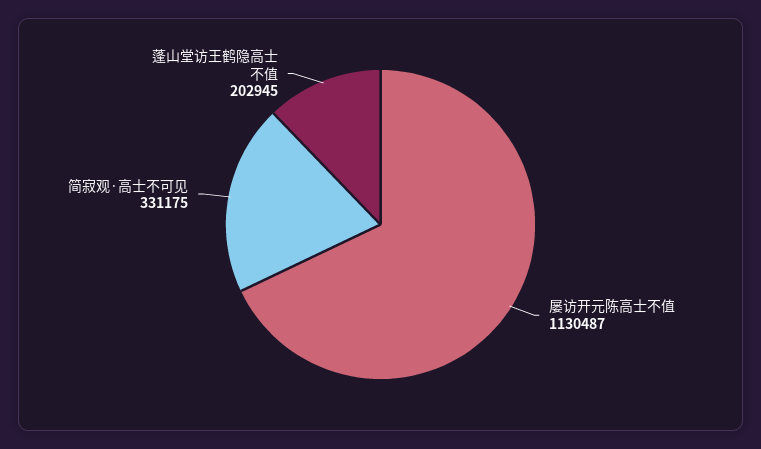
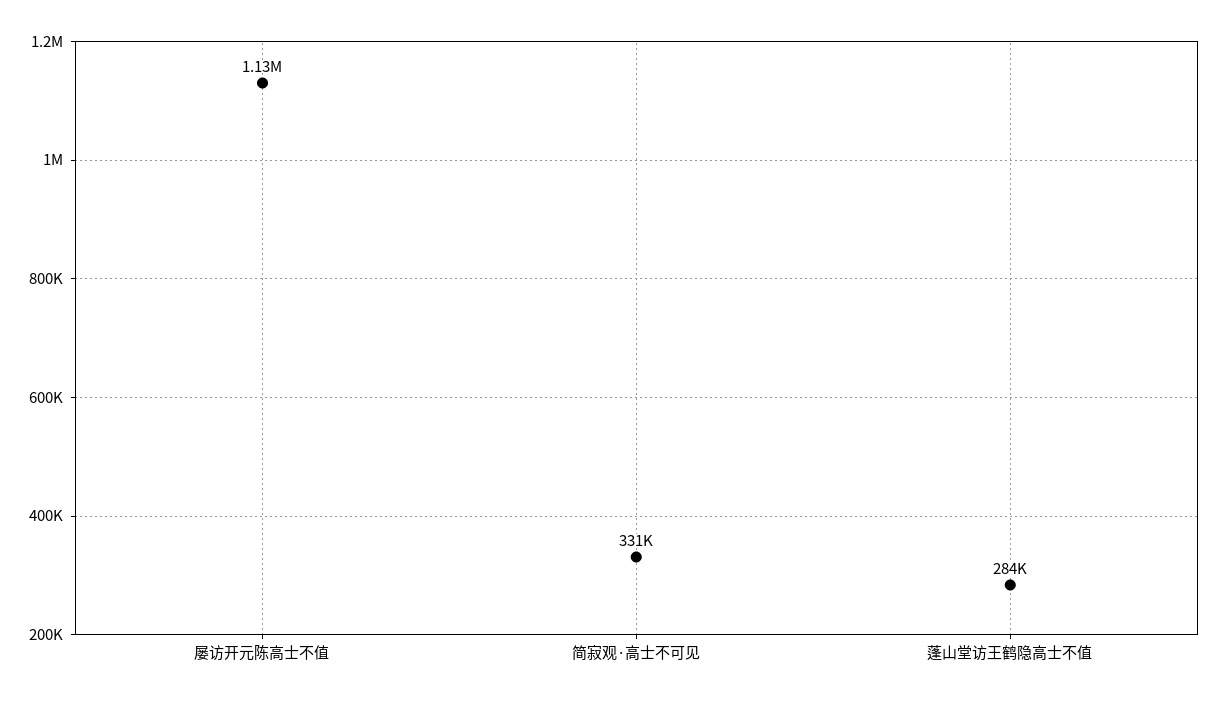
  {
    "屡访开元陈高士不值": 1130487,
    "简寂观·高士不可见": 331175,
-   "蓬山堂访王鹤隐高士不值": 202945
+   "蓬山堂访王鹤隐高士不值": 284000
  }

